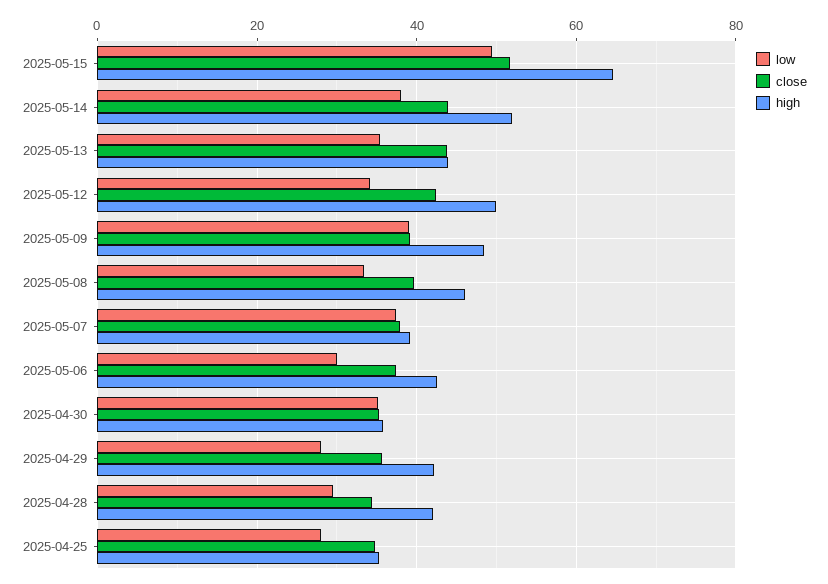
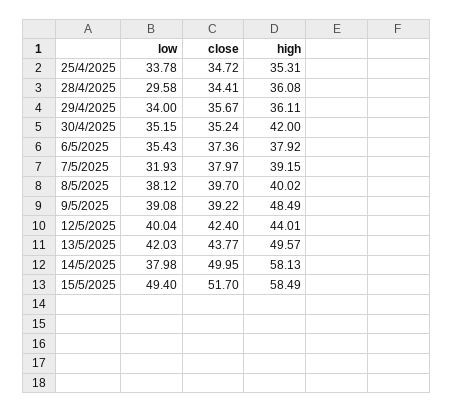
  {
    "low": {
      "2025-05-15": 49.4,
      "2025-05-14": 37.98,
-     "2025-05-13": 36,
+     "2025-05-13": 42.03,
-     "2025-05-12": 34,
+     "2025-05-12": 40.04,
      "2025-05-09": 39.08,
-     "2025-05-08": 34,
+     "2025-05-08": 38.12,
-     "2025-05-07": 38,
+     "2025-05-07": 31.93,
-     "2025-05-06": 30,
+     "2025-05-06": 35.43,
      "2025-04-30": 35.15,
-     "2025-04-29": 28,
+     "2025-04-29": 34,
      "2025-04-28": 29.58,
-     "2025-04-25": 28
+     "2025-04-25": 33.78
    },
    "close": {
      "2025-05-15": 51.7,
-     "2025-05-14": 44,
+     "2025-05-14": 49.95,
      "2025-05-13": 43.77,
      "2025-05-12": 42.4,
      "2025-05-09": 39.22,
      "2025-05-08": 39.7,
      "2025-05-07": 37.97,
      "2025-05-06": 37.36,
      "2025-04-30": 35.24,
      "2025-04-29": 35.67,
      "2025-04-28": 34.41,
      "2025-04-25": 34.72
    },
    "high": {
-     "2025-05-15": 64,
+     "2025-05-15": 58.49,
-     "2025-05-14": 52,
+     "2025-05-14": 58.13,
-     "2025-05-13": 44,
+     "2025-05-13": 49.57,
-     "2025-05-12": 50,
+     "2025-05-12": 44.01,
      "2025-05-09": 48.49,
-     "2025-05-08": 46,
+     "2025-05-08": 40.02,
      "2025-05-07": 39.15,
-     "2025-05-06": 42,
+     "2025-05-06": 37.92,
-     "2025-04-30": 36,
+     "2025-04-30": 42,
-     "2025-04-29": 42,
+     "2025-04-29": 36.11,
-     "2025-04-28": 42,
+     "2025-04-28": 36.08,
      "2025-04-25": 35.31
    }
  }

